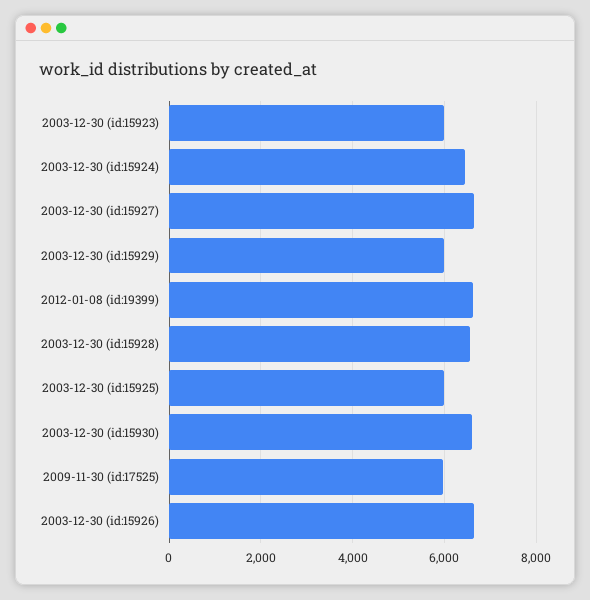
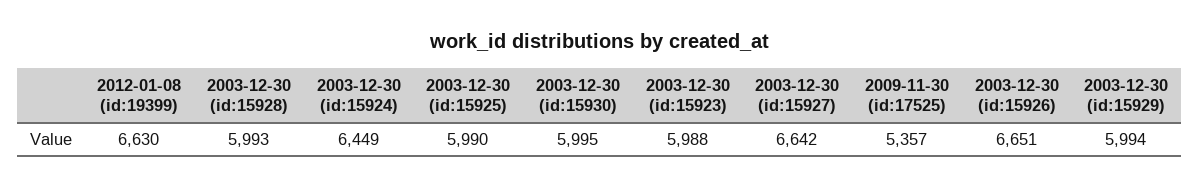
  {
    "2003-12-30 (id:15923)": 5988,
    "2003-12-30 (id:15924)": 6449,
    "2003-12-30 (id:15927)": 6642,
    "2003-12-30 (id:15929)": 5994,
    "2012-01-08 (id:19399)": 6630,
-   "2003-12-30 (id:15928)": 6600,
+   "2003-12-30 (id:15928)": 5993,
    "2003-12-30 (id:15925)": 5990,
-   "2003-12-30 (id:15930)": 6600,
+   "2003-12-30 (id:15930)": 5995,
-   "2009-11-30 (id:17525)": 6000,
+   "2009-11-30 (id:17525)": 5357,
    "2003-12-30 (id:15926)": 6651
  }

